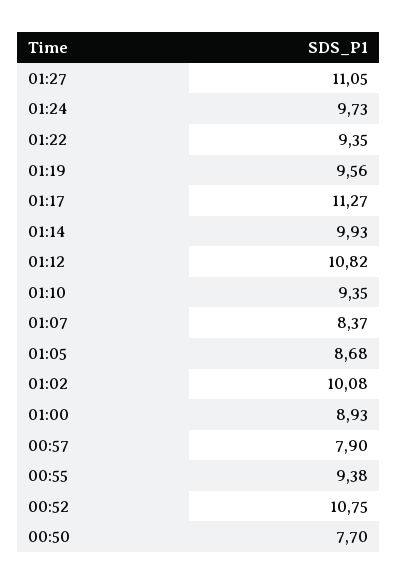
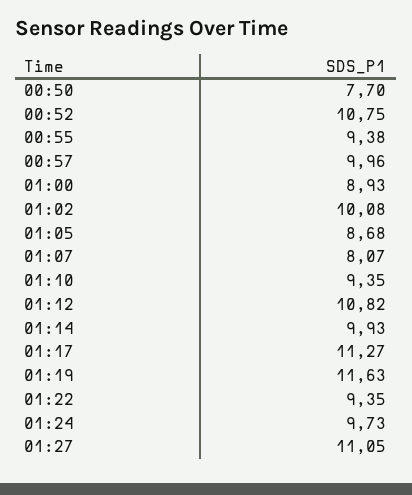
  {
    "01:27": 11.05,
    "01:24": 9.73,
    "01:22": 9.35,
-   "01:19": 9.56,
+   "01:19": 11.63,
    "01:17": 11.27,
    "01:14": 9.93,
    "01:12": 10.82,
    "01:10": 9.35,
-   "01:07": 8.37,
+   "01:07": 8.07,
    "01:05": 8.68,
    "01:02": 10.08,
    "01:00": 8.93,
-   "00:57": 7.9,
+   "00:57": 9.96,
    "00:55": 9.38,
    "00:52": 10.75,
    "00:50": 7.7
  }

